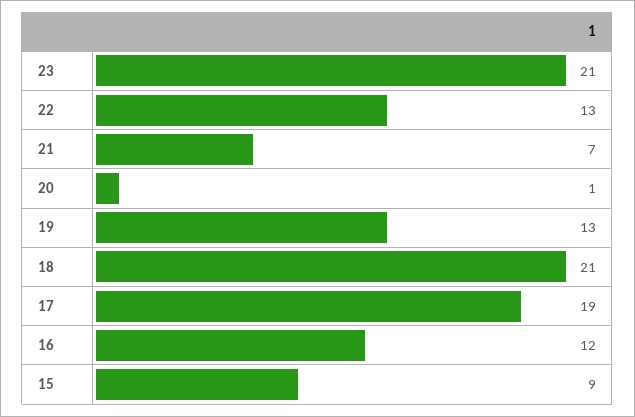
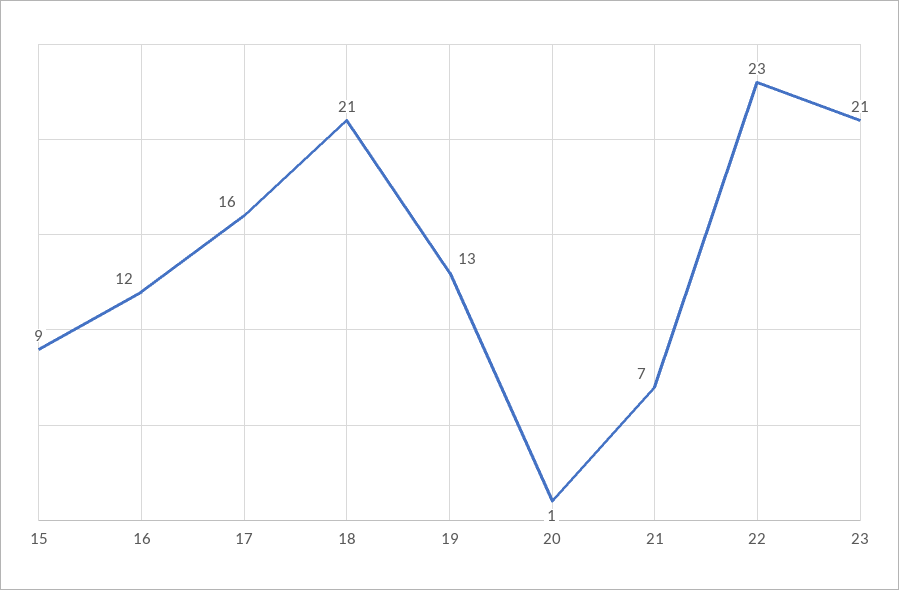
  {
    "23": 21,
-   "22": 13,
+   "22": 23,
    "21": 7,
    "20": 1,
    "19": 13,
    "18": 21,
-   "17": 19,
+   "17": 16,
    "16": 12,
    "15": 9
  }

